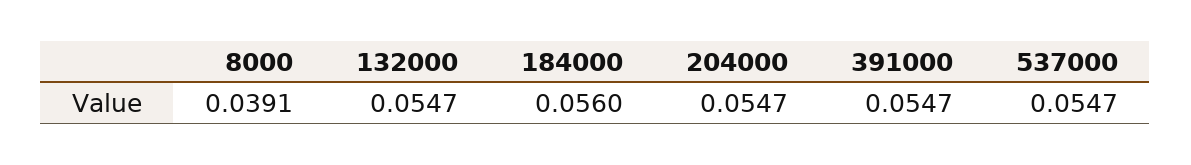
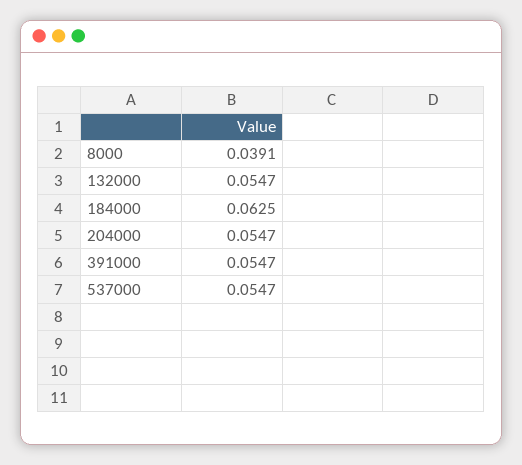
  {
    "8000": 0.0391,
    "132000": 0.0547,
-   "184000": 0.056,
+   "184000": 0.0625,
    "204000": 0.0547,
    "391000": 0.0547,
    "537000": 0.0547
  }

